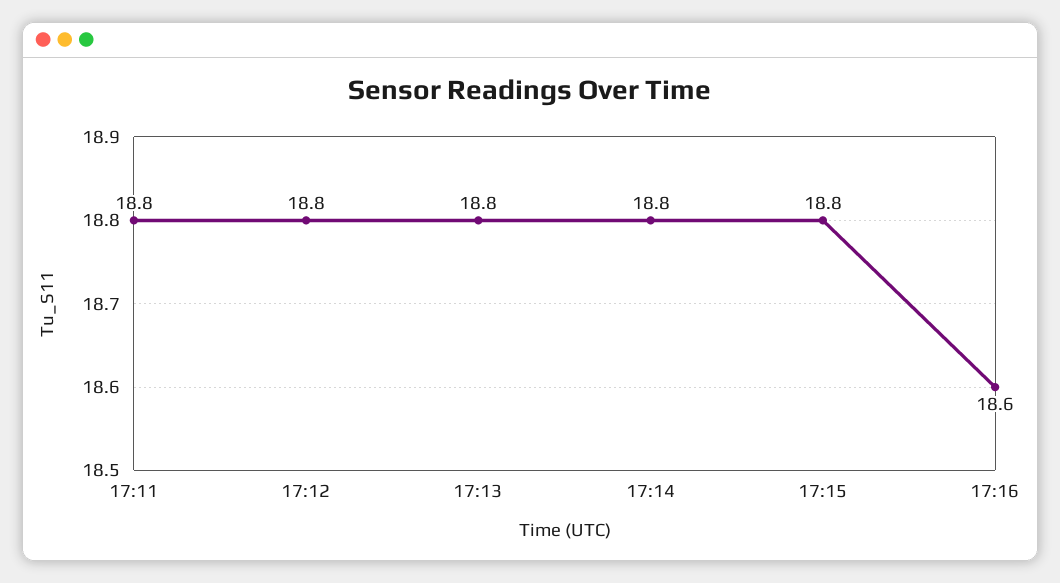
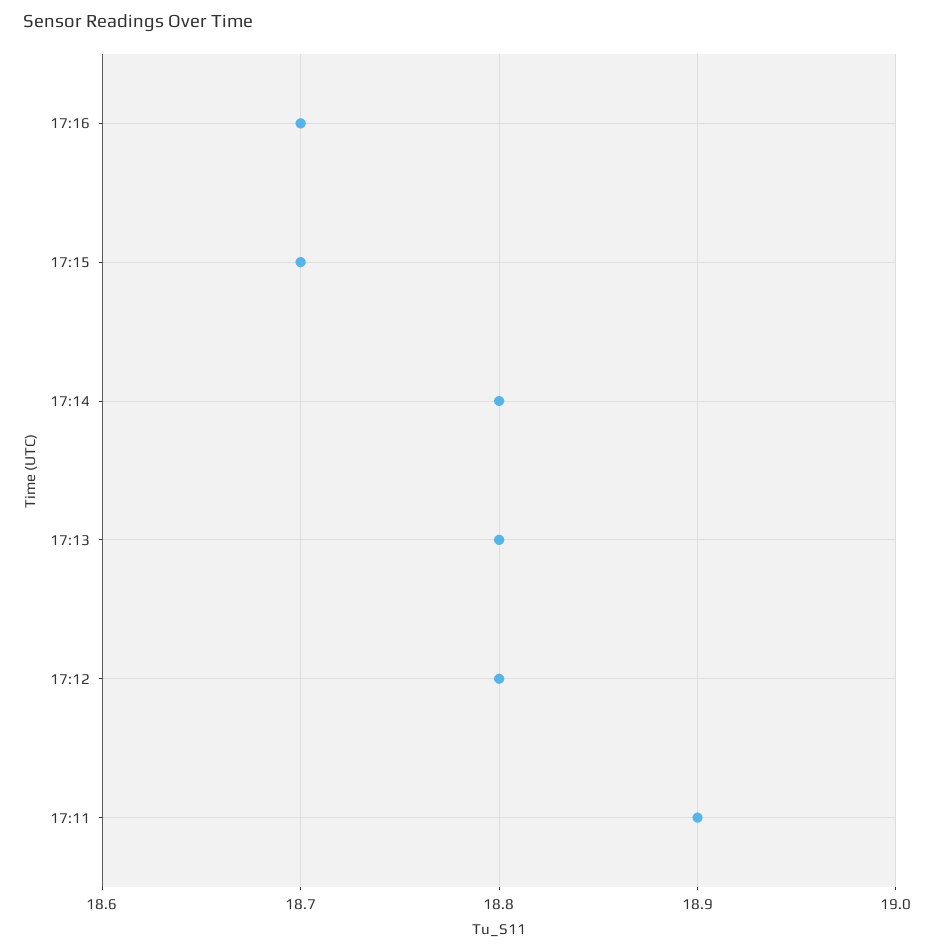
  {
-   "17:11": 18.8,
+   "17:11": 18.9,
    "17:12": 18.8,
    "17:13": 18.8,
    "17:14": 18.8,
-   "17:15": 18.8,
+   "17:15": 18.7,
-   "17:16": 18.6
+   "17:16": 18.7
  }

